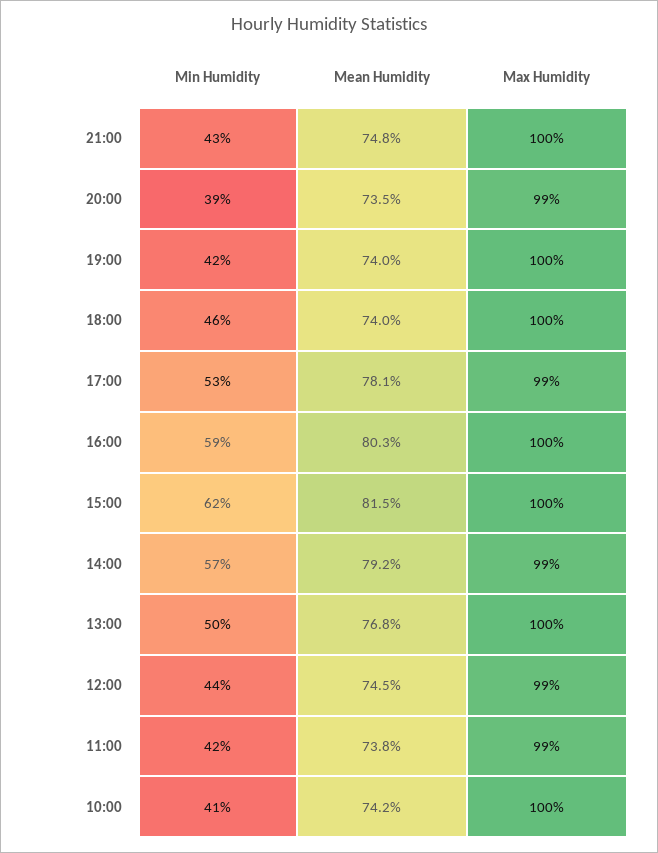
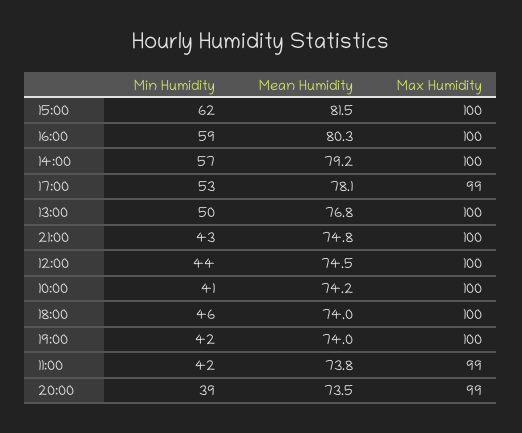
  {
    "Min Humidity": {
      "21:00": 43,
      "20:00": 39,
      "19:00": 42,
      "18:00": 46,
      "17:00": 53,
      "16:00": 59,
      "15:00": 62,
      "14:00": 57,
      "13:00": 50,
      "12:00": 44,
      "11:00": 42,
      "10:00": 41
    },
    "Mean Humidity": {
      "21:00": 74.8,
      "20:00": 73.5,
      "19:00": 74,
      "18:00": 74,
      "17:00": 78.1,
      "16:00": 80.3,
      "15:00": 81.5,
      "14:00": 79.2,
      "13:00": 76.8,
      "12:00": 74.5,
      "11:00": 73.8,
      "10:00": 74.2
    },
    "Max Humidity": {
      "21:00": 100,
      "20:00": 99,
      "19:00": 100,
      "18:00": 100,
      "17:00": 99,
      "16:00": 100,
      "15:00": 100,
-     "14:00": 99,
+     "14:00": 100,
      "13:00": 100,
-     "12:00": 99,
+     "12:00": 100,
      "11:00": 99,
      "10:00": 100
    }
  }

